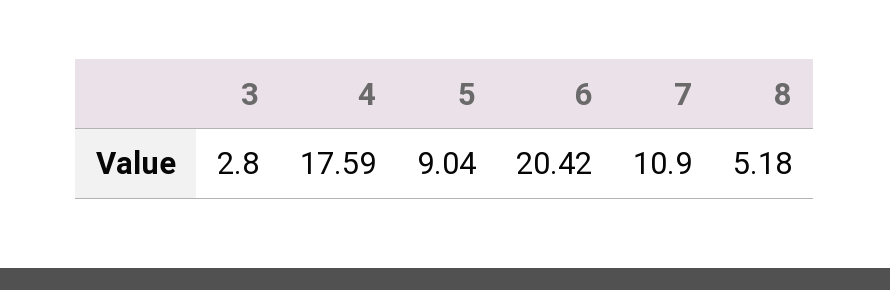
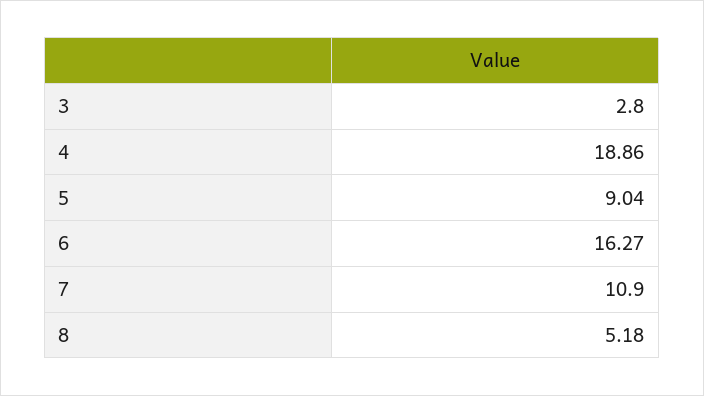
  {
    "3": 2.8,
-   "4": 17.59,
+   "4": 18.86,
    "5": 9.04,
-   "6": 20.42,
+   "6": 16.27,
    "7": 10.9,
    "8": 5.18
  }

